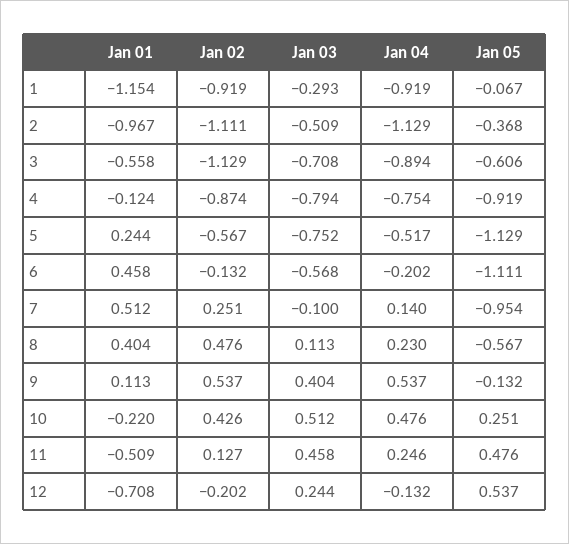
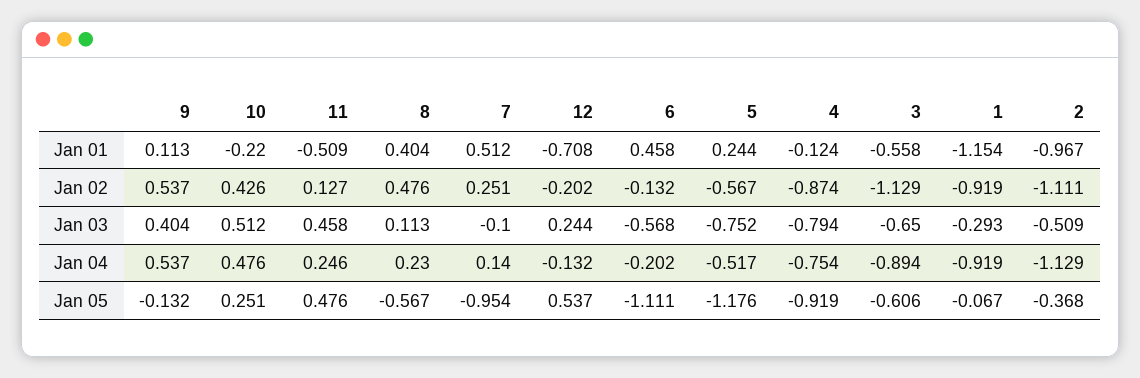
  {
    "Jan 01": {
      "1": -1.154,
      "2": -0.967,
      "3": -0.558,
      "4": -0.124,
      "5": 0.244,
      "6": 0.458,
      "7": 0.512,
      "8": 0.404,
      "9": 0.113,
      "10": -0.22,
      "11": -0.509,
      "12": -0.708
    },
    "Jan 02": {
      "1": -0.919,
      "2": -1.111,
      "3": -1.129,
      "4": -0.874,
      "5": -0.567,
      "6": -0.132,
      "7": 0.251,
      "8": 0.476,
      "9": 0.537,
      "10": 0.426,
      "11": 0.127,
      "12": -0.202
    },
    "Jan 03": {
      "1": -0.293,
      "2": -0.509,
-     "3": -0.708,
+     "3": -0.65,
      "4": -0.794,
      "5": -0.752,
      "6": -0.568,
      "7": -0.1,
      "8": 0.113,
      "9": 0.404,
      "10": 0.512,
      "11": 0.458,
      "12": 0.244
    },
    "Jan 04": {
      "1": -0.919,
      "2": -1.129,
      "3": -0.894,
      "4": -0.754,
      "5": -0.517,
      "6": -0.202,
      "7": 0.14,
      "8": 0.23,
      "9": 0.537,
      "10": 0.476,
      "11": 0.246,
      "12": -0.132
    },
    "Jan 05": {
      "1": -0.067,
      "2": -0.368,
      "3": -0.606,
      "4": -0.919,
-     "5": -1.129,
+     "5": -1.176,
      "6": -1.111,
      "7": -0.954,
      "8": -0.567,
      "9": -0.132,
      "10": 0.251,
      "11": 0.476,
      "12": 0.537
    }
  }

